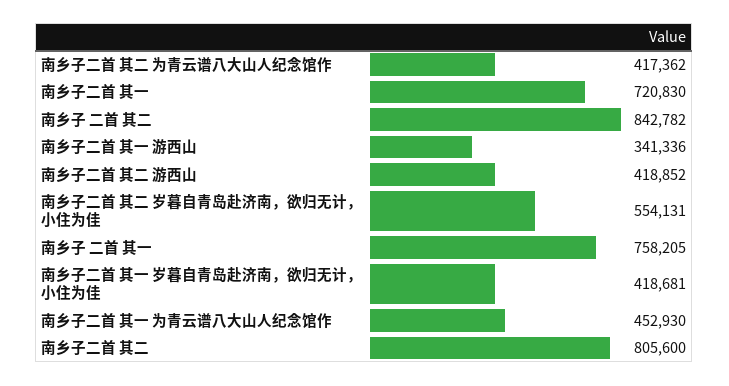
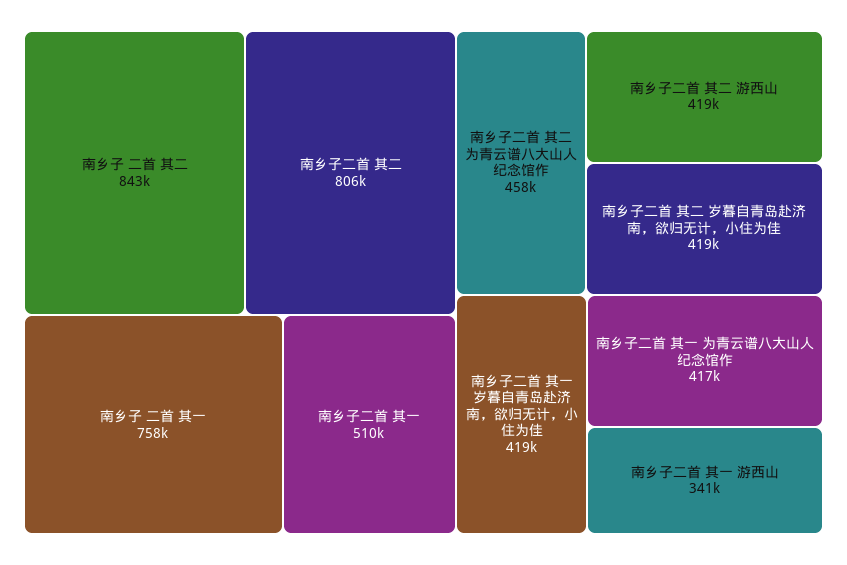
  {
-   "南乡子二首 其二 为青云谱八大山人纪念馆作": 417362,
+   "南乡子二首 其二 为青云谱八大山人纪念馆作": 458000,
-   "南乡子二首 其一": 720830,
+   "南乡子二首 其一": 510000,
    "南乡子 二首 其二": 842782,
    "南乡子二首 其一 游西山": 341336,
    "南乡子二首 其二 游西山": 418852,
-   "南乡子二首 其二 岁暮自青岛赴济南，欲归无计，小住为佳": 554131,
+   "南乡子二首 其二 岁暮自青岛赴济南，欲归无计，小住为佳": 419000,
    "南乡子 二首 其一": 758205,
    "南乡子二首 其一 岁暮自青岛赴济南，欲归无计，小住为佳": 418681,
-   "南乡子二首 其一 为青云谱八大山人纪念馆作": 452930,
+   "南乡子二首 其一 为青云谱八大山人纪念馆作": 417000,
    "南乡子二首 其二": 805600
  }

